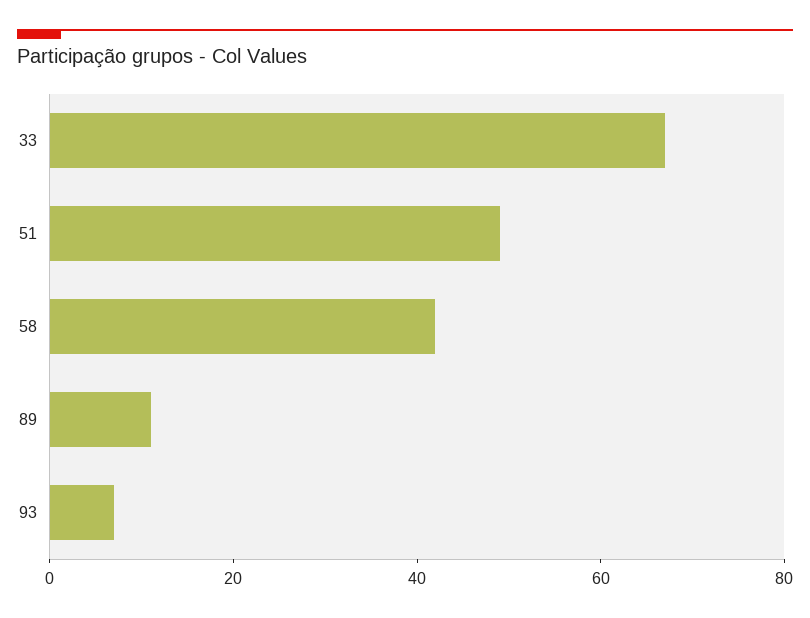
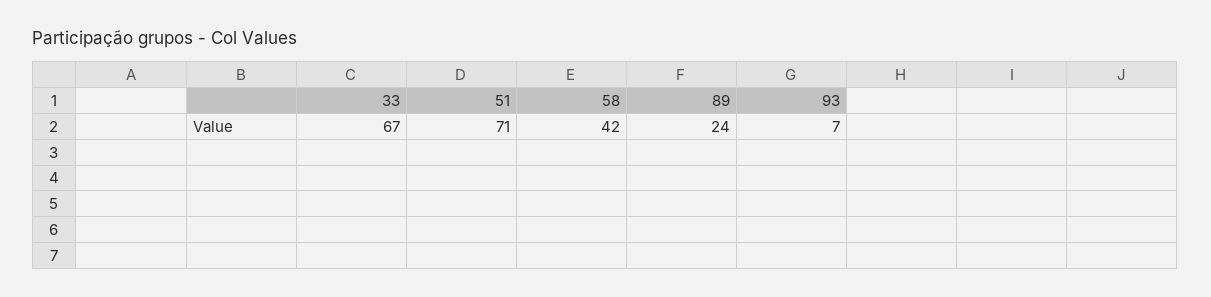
  {
    "33": 67,
-   "51": 50,
+   "51": 71,
    "58": 42,
-   "89": 10,
+   "89": 24,
    "93": 7
  }

